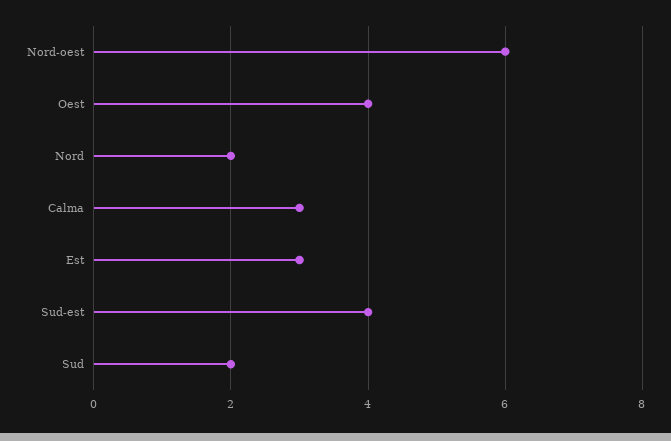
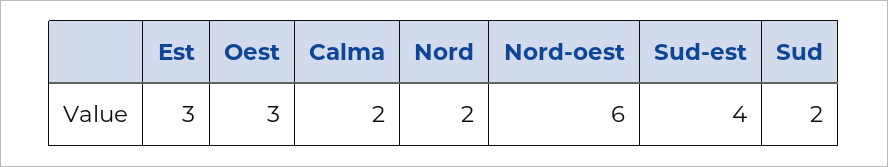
  {
    "Nord-oest": 6,
-   "Oest": 4,
+   "Oest": 3,
    "Nord": 2,
-   "Calma": 3,
+   "Calma": 2,
    "Est": 3,
    "Sud-est": 4,
    "Sud": 2
  }

